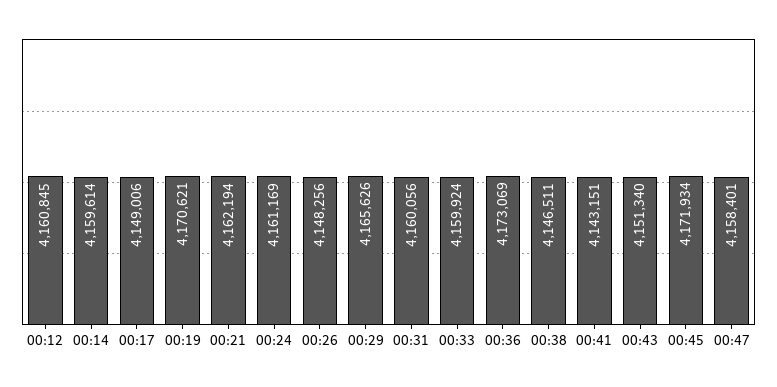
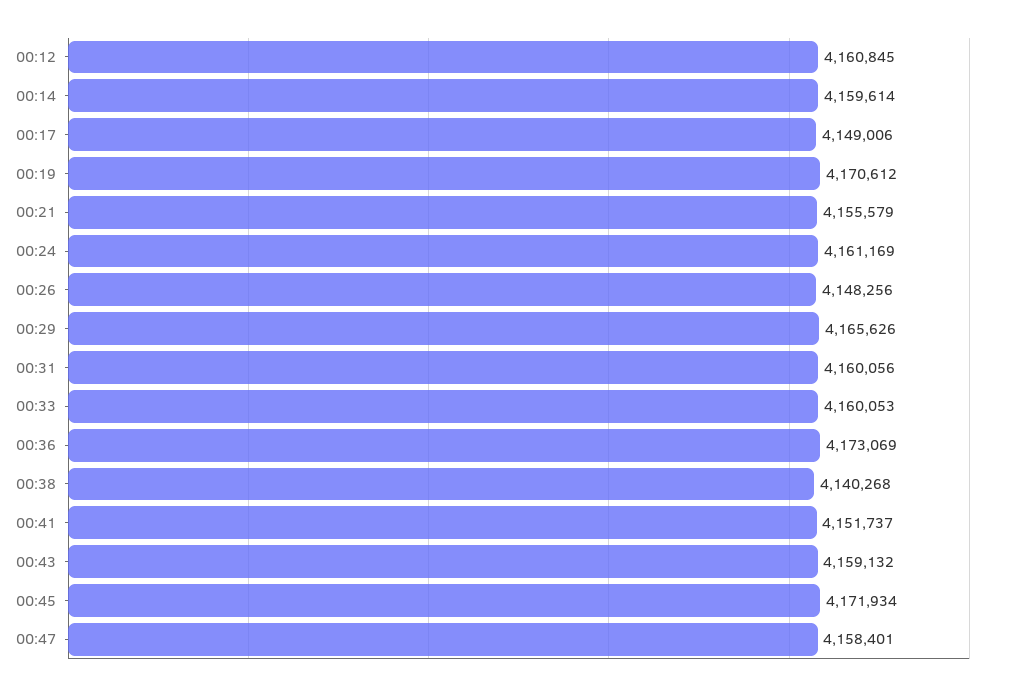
  {
    "00:12": 4160845,
    "00:14": 4159614,
    "00:17": 4149006,
-   "00:19": 4170621,
+   "00:19": 4170612,
-   "00:21": 4162194,
+   "00:21": 4155579,
    "00:24": 4161169,
    "00:26": 4148256,
    "00:29": 4165626,
    "00:31": 4160056,
-   "00:33": 4159924,
+   "00:33": 4160053,
    "00:36": 4173069,
-   "00:38": 4146511,
+   "00:38": 4140268,
-   "00:41": 4143151,
+   "00:41": 4151737,
-   "00:43": 4151340,
+   "00:43": 4159132,
    "00:45": 4171934,
    "00:47": 4158401
  }

